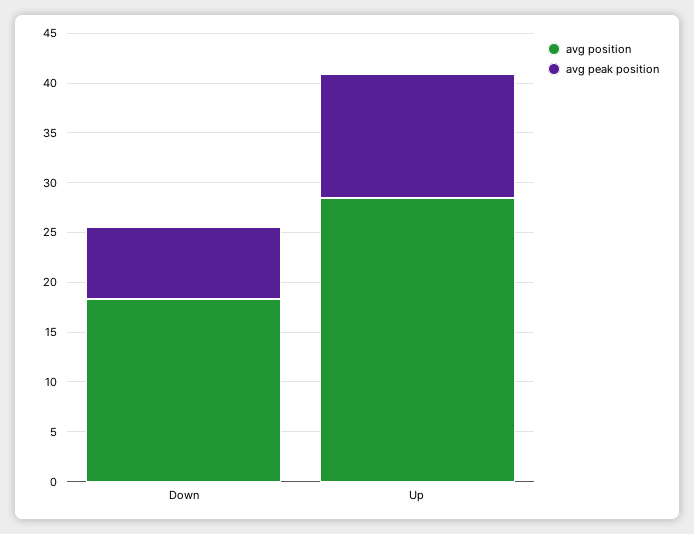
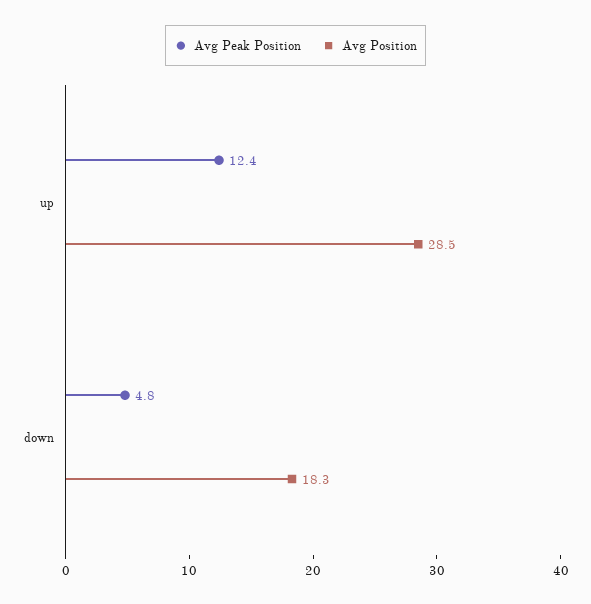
  {
    "avg position": {
      "Down": 18.3,
      "Up": 28.5
    },
    "avg peak position": {
-     "Down": 7,
+     "Down": 4.8,
      "Up": 12.4
    }
  }

